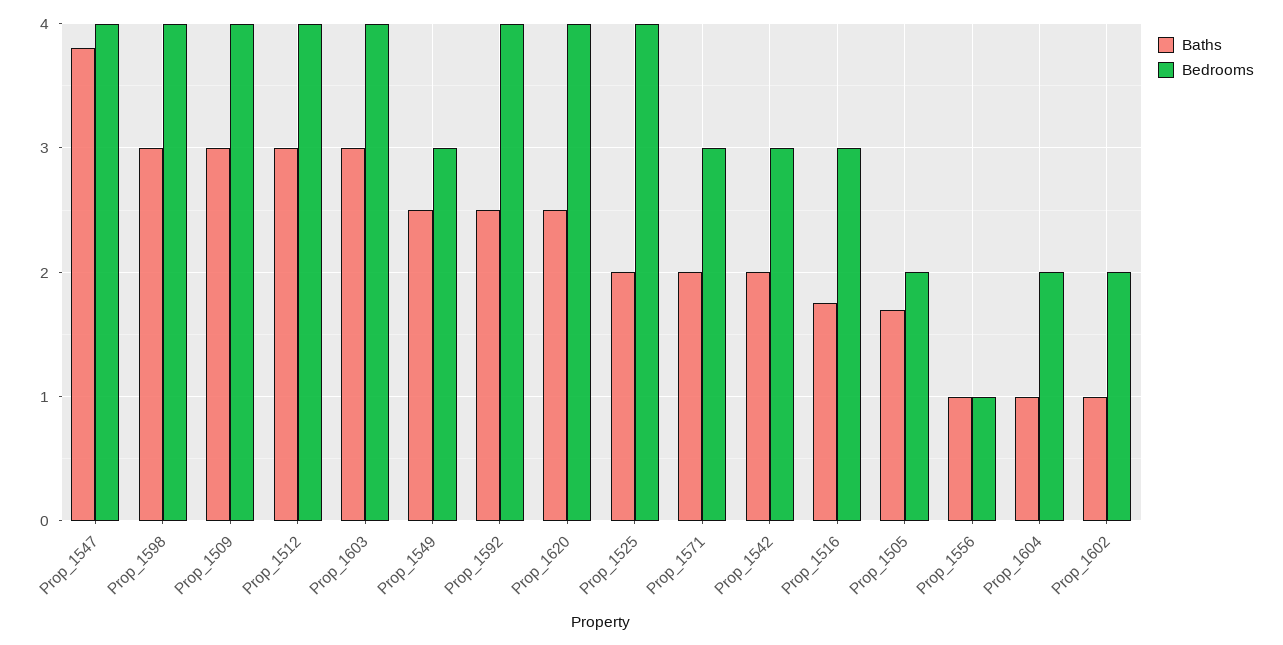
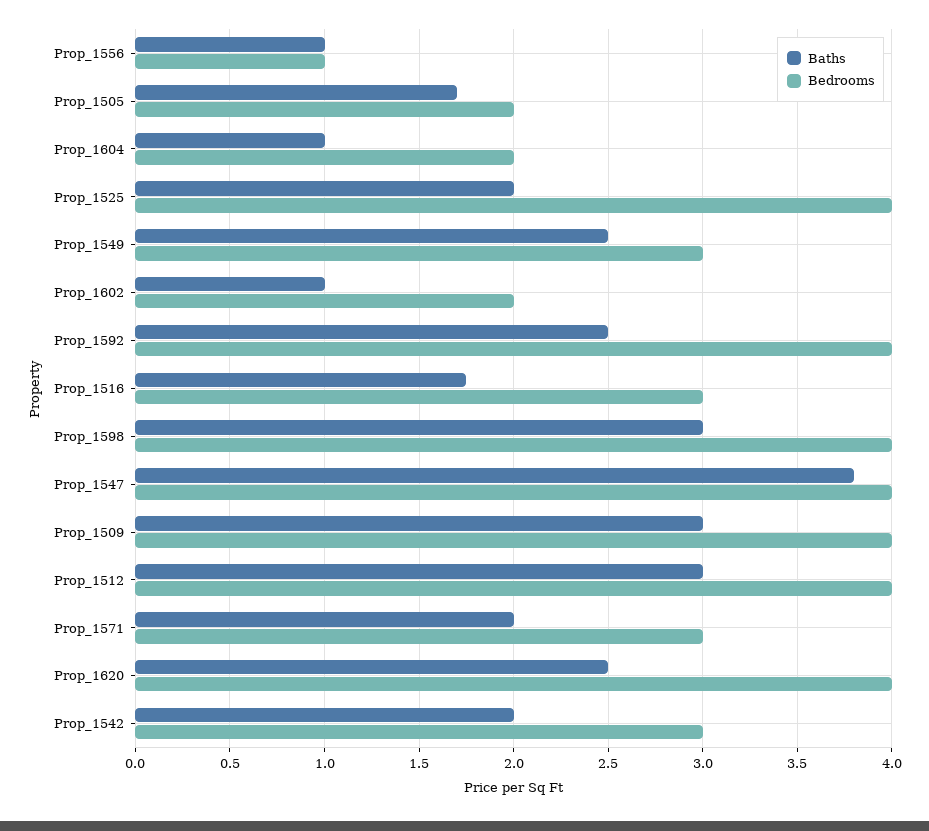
  {
    "Baths": {
      "Prop_1547": 3.8,
      "Prop_1598": 3,
      "Prop_1509": 3,
      "Prop_1512": 3,
-     "Prop_1603": 3,
      "Prop_1549": 2.5,
      "Prop_1592": 2.5,
      "Prop_1620": 2.5,
      "Prop_1525": 2,
      "Prop_1571": 2,
      "Prop_1542": 2,
      "Prop_1516": 1.75,
      "Prop_1505": 1.7,
      "Prop_1556": 1,
      "Prop_1604": 1,
      "Prop_1602": 1
    },
    "Bedrooms": {
      "Prop_1547": 4,
      "Prop_1598": 4,
      "Prop_1509": 4,
      "Prop_1512": 4,
-     "Prop_1603": 4,
      "Prop_1549": 3,
      "Prop_1592": 4,
      "Prop_1620": 4,
      "Prop_1525": 4,
      "Prop_1571": 3,
      "Prop_1542": 3,
      "Prop_1516": 3,
      "Prop_1505": 2,
      "Prop_1556": 1,
      "Prop_1604": 2,
      "Prop_1602": 2
    }
  }

